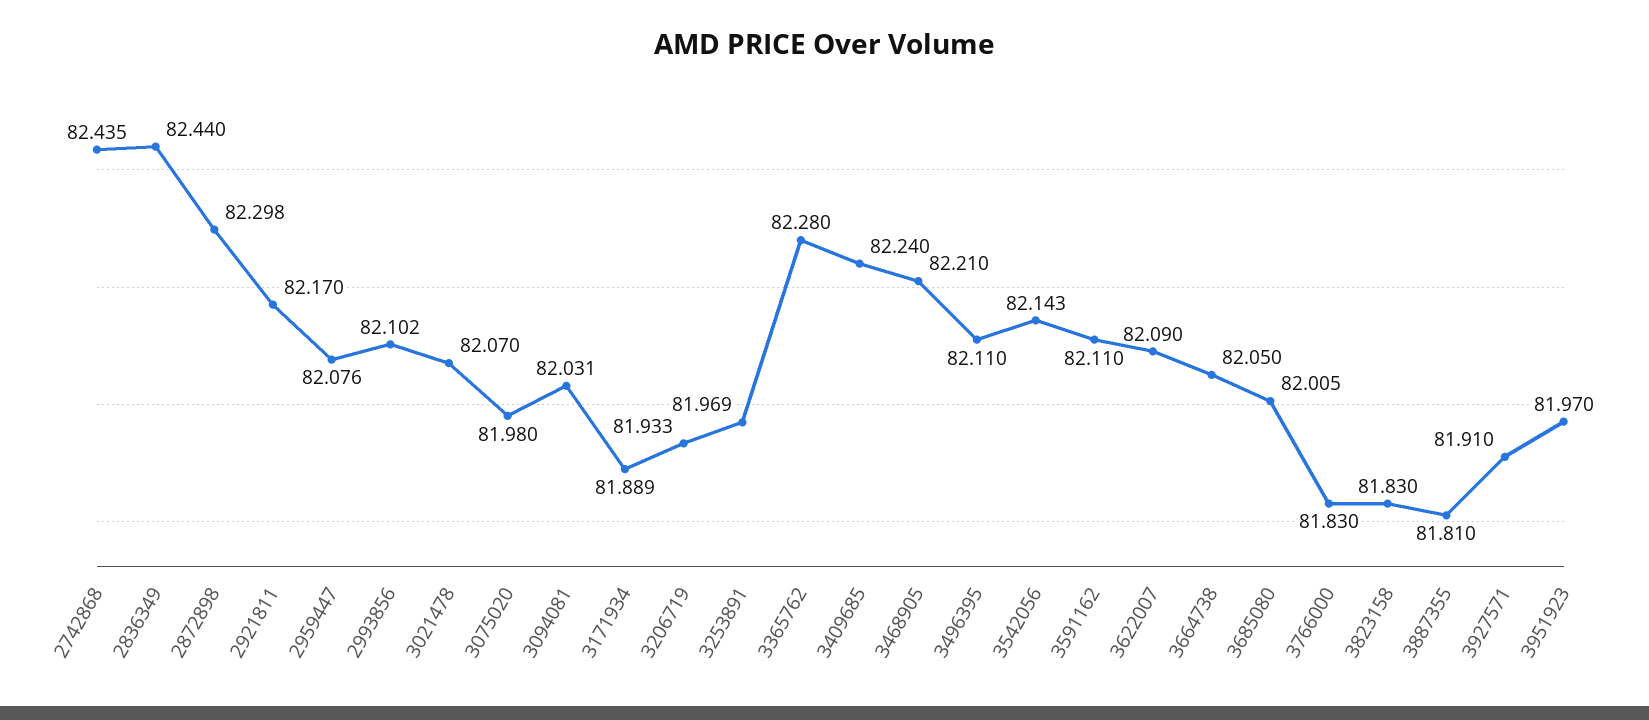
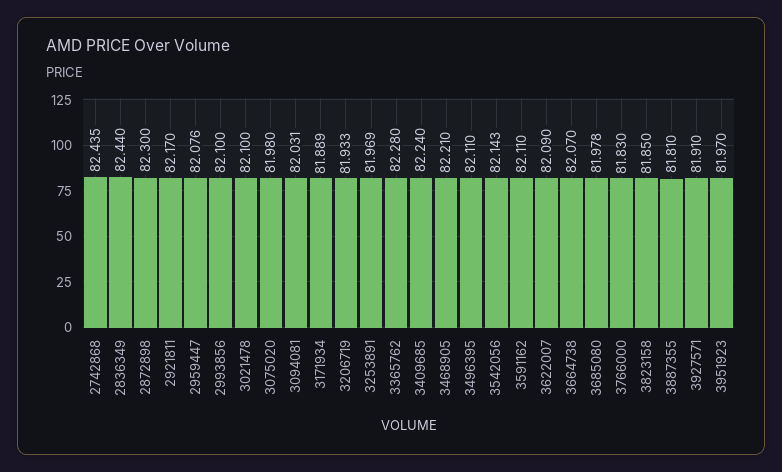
  {
    "2742868": 82.435,
    "2836349": 82.44,
-   "2872898": 82.298,
+   "2872898": 82.3,
    "2921811": 82.17,
    "2959447": 82.076,
-   "2993856": 82.102,
+   "2993856": 82.1,
-   "3021478": 82.07,
+   "3021478": 82.1,
    "3075020": 81.98,
    "3094081": 82.031,
    "3171934": 81.889,
    "3206719": 81.933,
    "3253891": 81.969,
    "3365762": 82.28,
    "3409685": 82.24,
    "3468905": 82.21,
    "3496395": 82.11,
    "3542056": 82.143,
    "3591162": 82.11,
    "3622007": 82.09,
-   "3664738": 82.05,
+   "3664738": 82.07,
-   "3685080": 82.005,
+   "3685080": 81.978,
    "3766000": 81.83,
-   "3823158": 81.83,
+   "3823158": 81.85,
    "3887355": 81.81,
    "3927571": 81.91,
    "3951923": 81.97
  }

